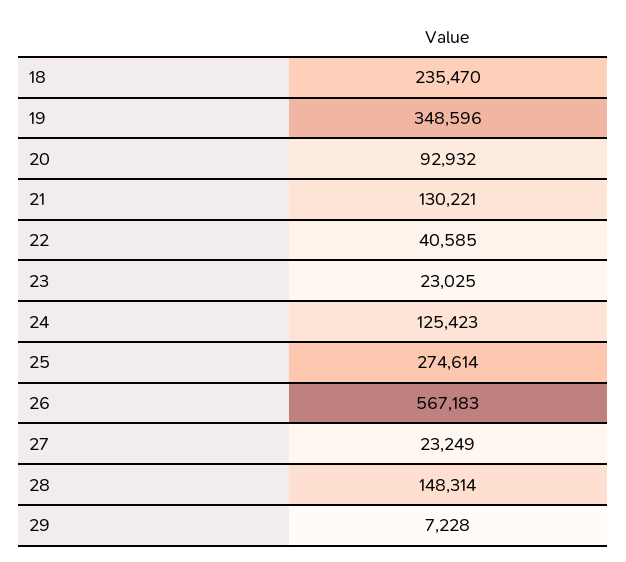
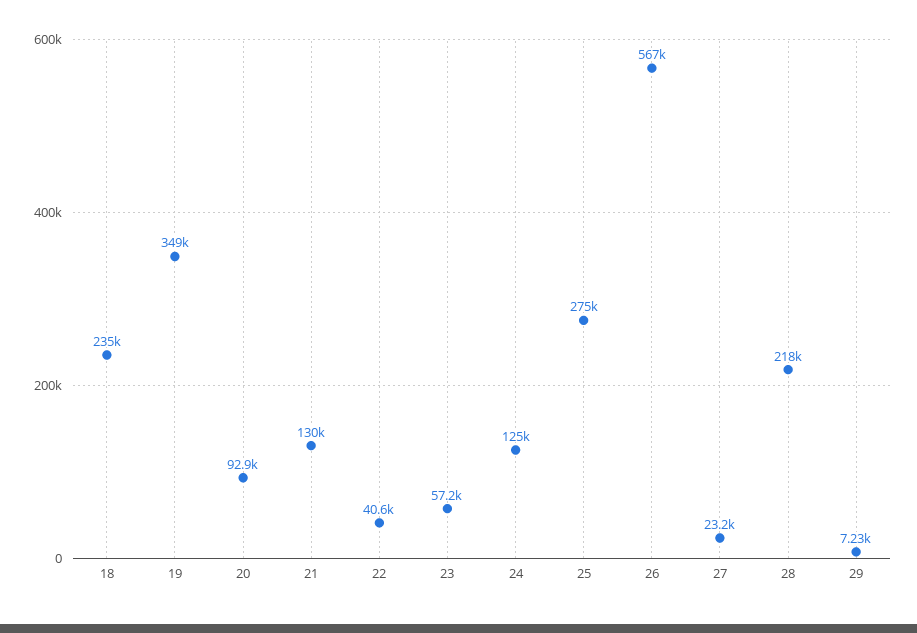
  {
    "18": 235470,
    "19": 348596,
    "20": 92932,
    "21": 130221,
    "22": 40585,
-   "23": 23025,
+   "23": 57200,
    "24": 125423,
    "25": 274614,
    "26": 567183,
    "27": 23249,
-   "28": 148314,
+   "28": 218000,
    "29": 7228
  }

